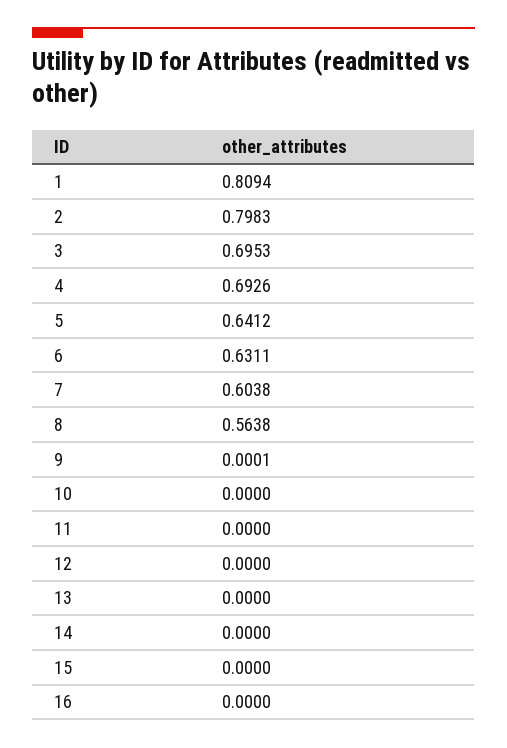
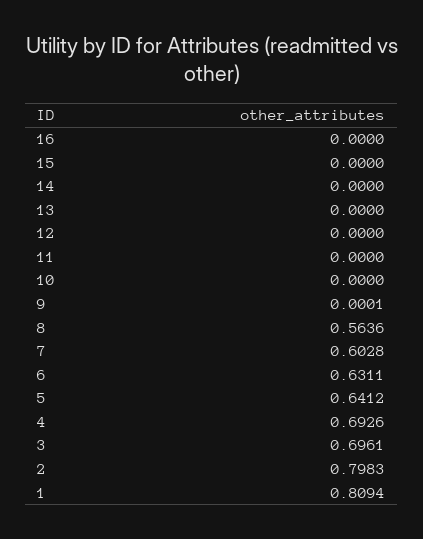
  {
    "1": 0.8094,
    "2": 0.7983,
-   "3": 0.6953,
+   "3": 0.6961,
    "4": 0.6926,
    "5": 0.6412,
    "6": 0.6311,
-   "7": 0.6038,
+   "7": 0.6028,
-   "8": 0.5638,
+   "8": 0.5636,
    "9": 0.0001,
    "10": 0,
    "11": 0,
    "12": 0,
    "13": 0,
    "14": 0,
    "15": 0,
    "16": 0
  }

